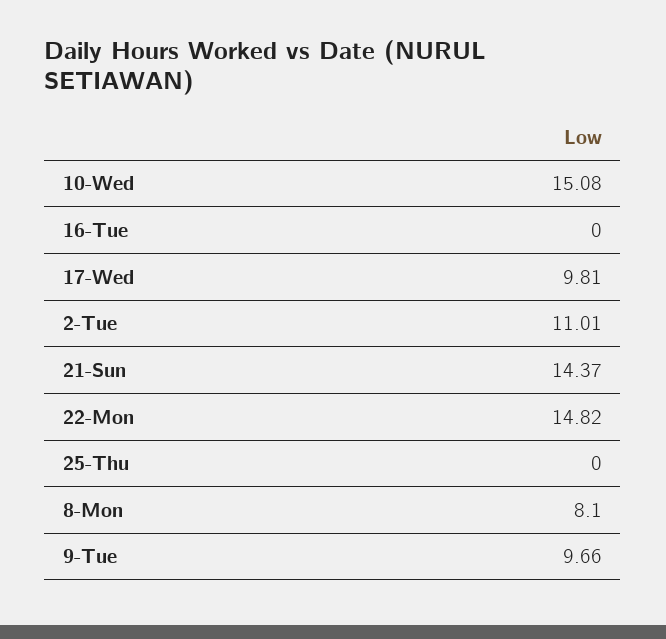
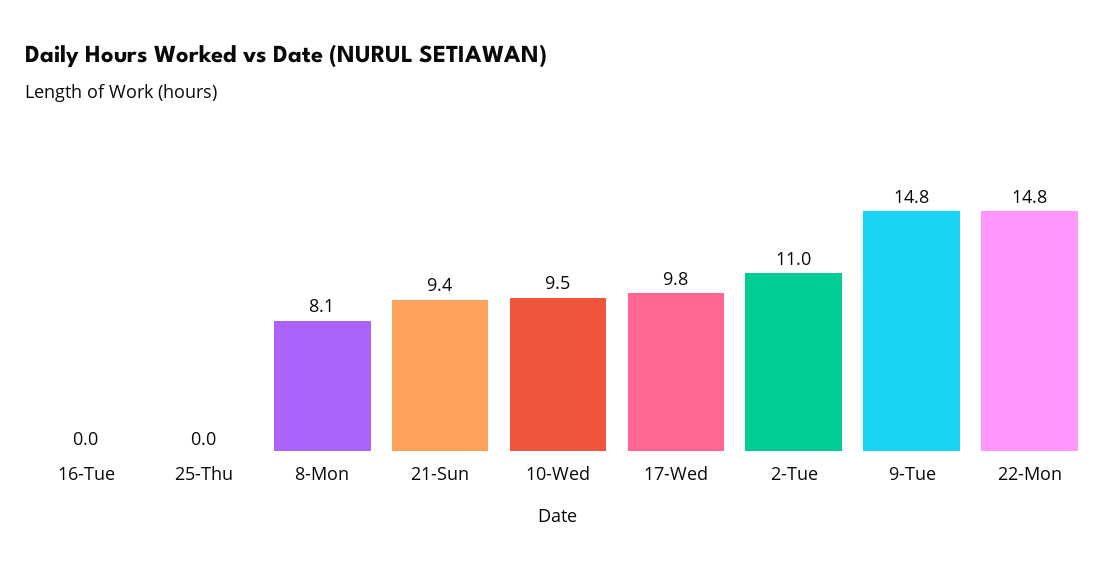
  {
-   "10-Wed": 15.08,
+   "10-Wed": 9.5,
    "16-Tue": 0,
    "17-Wed": 9.81,
    "2-Tue": 11.01,
-   "21-Sun": 14.37,
+   "21-Sun": 9.4,
    "22-Mon": 14.82,
    "25-Thu": 0,
    "8-Mon": 8.1,
-   "9-Tue": 9.66
+   "9-Tue": 14.8
  }

